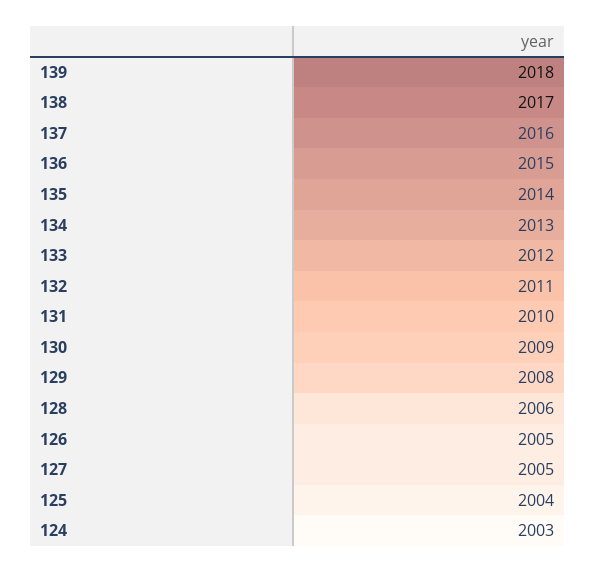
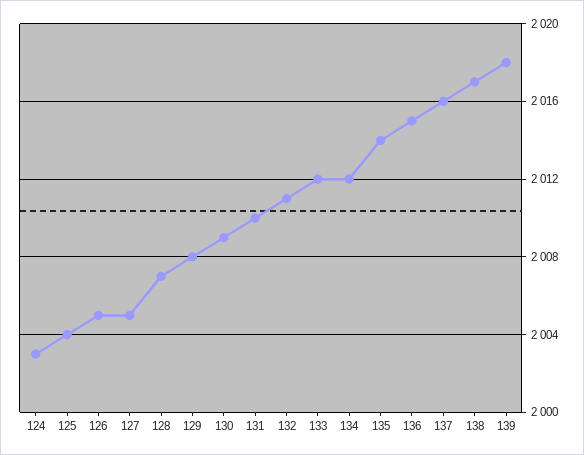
  {
    "139": 2018,
    "138": 2017,
    "137": 2016,
    "136": 2015,
    "135": 2014,
-   "134": 2013,
+   "134": 2012,
    "133": 2012,
    "132": 2011,
    "131": 2010,
    "130": 2009,
    "129": 2008,
-   "128": 2006,
+   "128": 2007,
    "126": 2005,
    "127": 2005,
    "125": 2004,
    "124": 2003
  }

